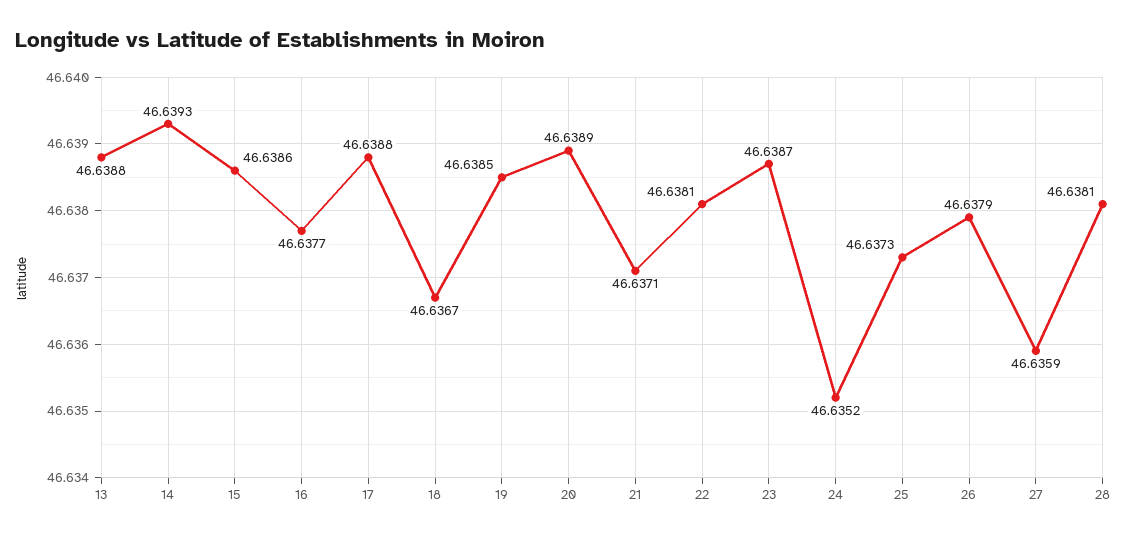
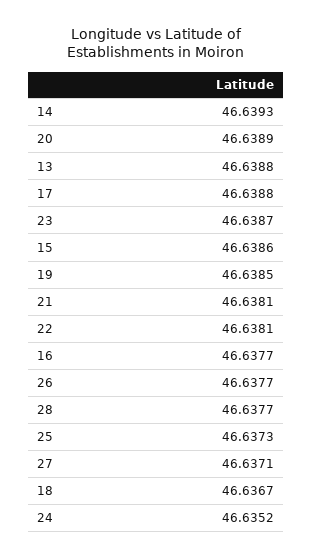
  {
    "13": 46.6388,
    "14": 46.6393,
    "15": 46.6386,
    "16": 46.6377,
    "17": 46.6388,
    "18": 46.6367,
    "19": 46.6385,
    "20": 46.6389,
-   "21": 46.6371,
+   "21": 46.6381,
    "22": 46.6381,
    "23": 46.6387,
    "24": 46.6352,
    "25": 46.6373,
-   "26": 46.6379,
+   "26": 46.6377,
-   "27": 46.6359,
+   "27": 46.6371,
-   "28": 46.6381
+   "28": 46.6377
  }

